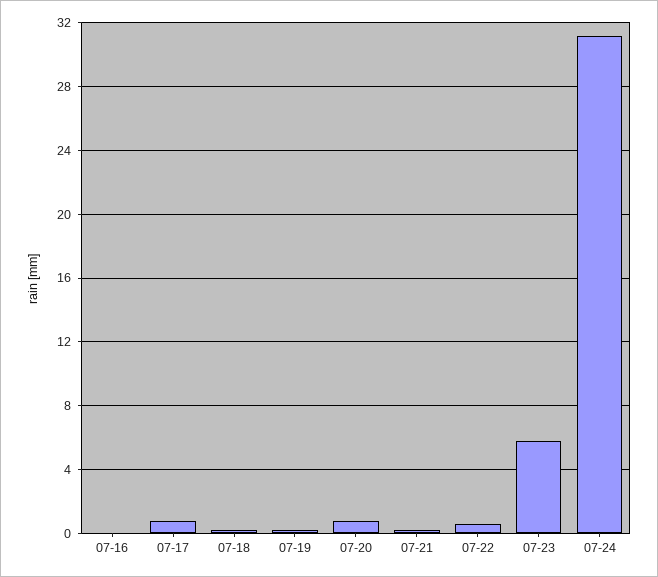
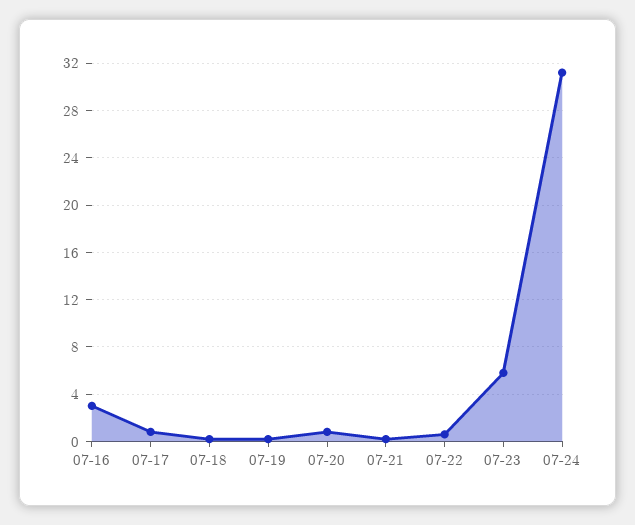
  {
-   "07-16": 0,
+   "07-16": 3,
    "07-17": 1,
    "07-18": 0,
    "07-19": 0,
    "07-20": 1,
    "07-21": 0,
    "07-22": 0.5,
    "07-23": 6,
    "07-24": 31
  }

